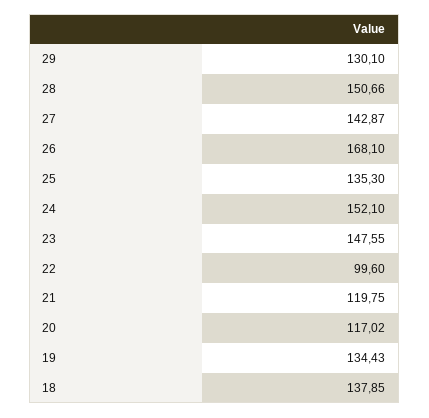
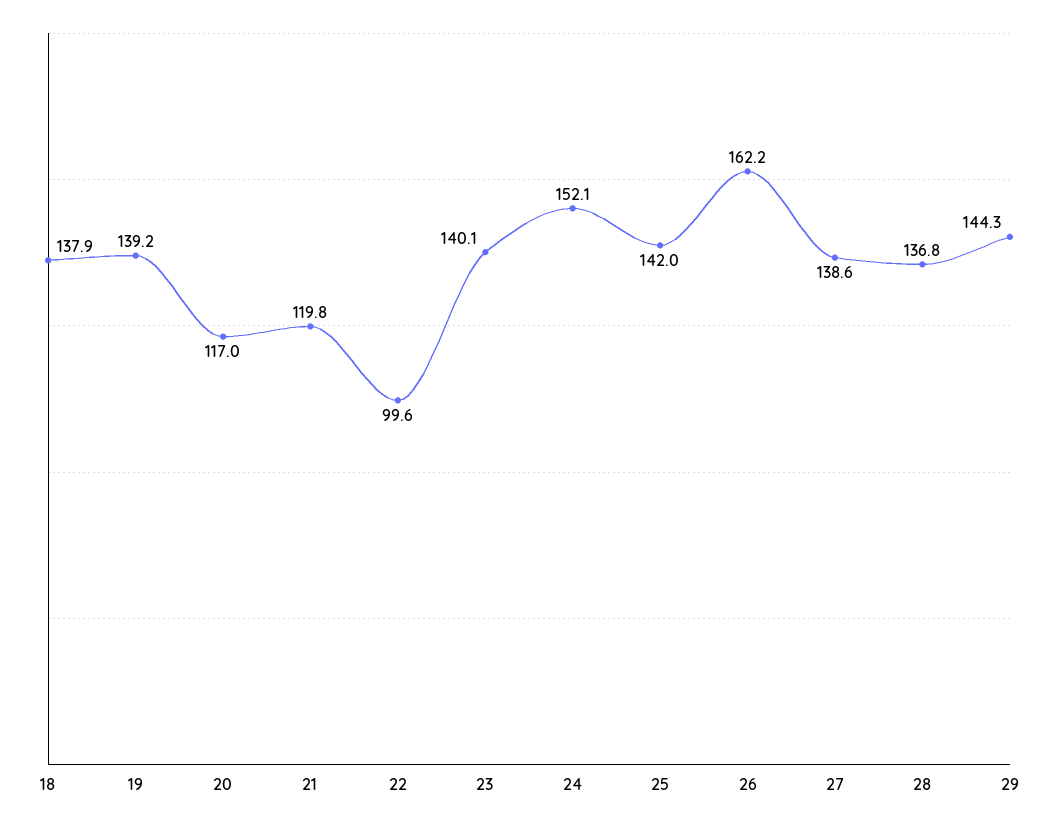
  {
-   "29": 130.1,
+   "29": 144.3,
-   "28": 150.66,
+   "28": 136.8,
-   "27": 142.87,
+   "27": 138.6,
-   "26": 168.1,
+   "26": 162.2,
-   "25": 135.3,
+   "25": 142,
    "24": 152.1,
-   "23": 147.55,
+   "23": 140.1,
    "22": 99.6,
    "21": 119.75,
    "20": 117.02,
-   "19": 134.43,
+   "19": 139.2,
    "18": 137.85
  }

